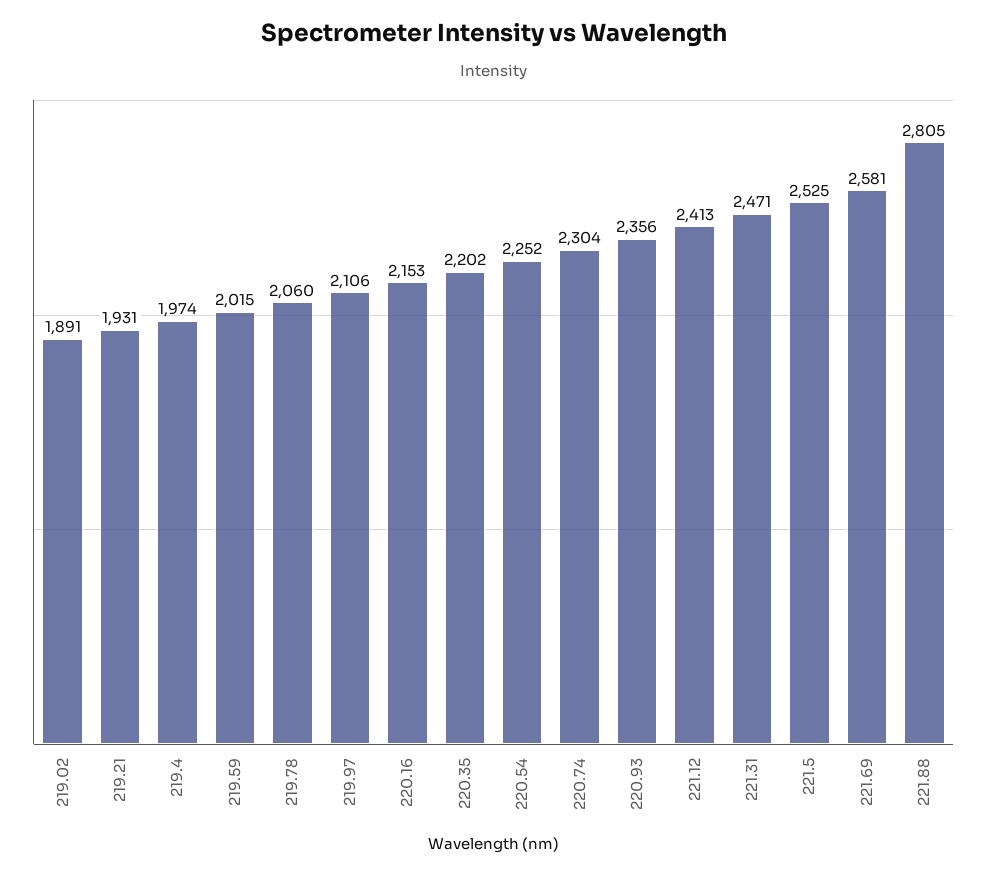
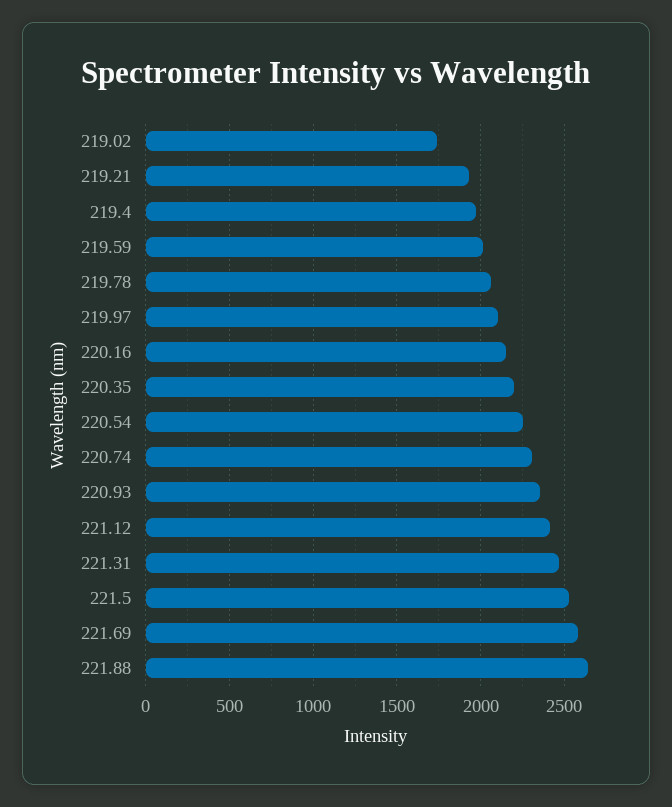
  {
-   "219.02": 1891,
+   "219.02": 1750,
    "219.21": 1931,
    "219.4": 1974,
    "219.59": 2015,
    "219.78": 2060,
    "219.97": 2106,
    "220.16": 2153,
    "220.35": 2202,
    "220.54": 2252,
    "220.74": 2304,
    "220.93": 2356,
    "221.12": 2413,
    "221.31": 2471,
    "221.5": 2525,
    "221.69": 2581,
-   "221.88": 2805
+   "221.88": 2650
  }

